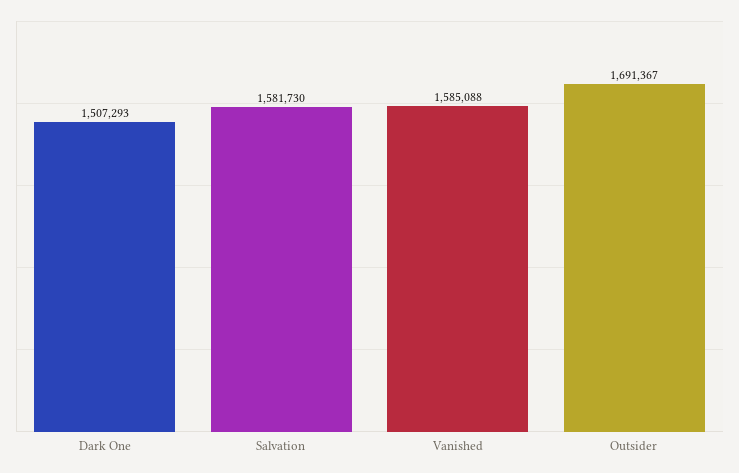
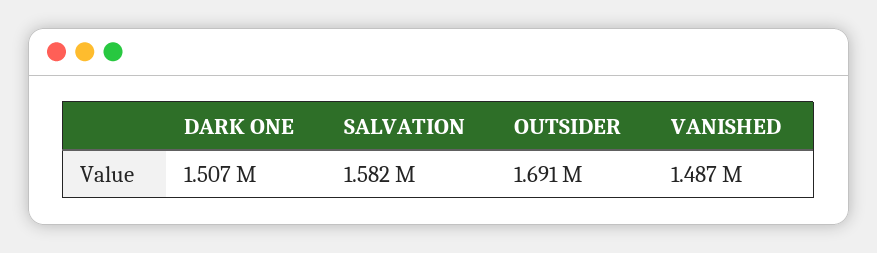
  {
    "Dark One": 1507293,
    "Salvation": 1581730,
-   "Vanished": 1585088,
+   "Vanished": 1487000,
    "Outsider": 1691367
  }

